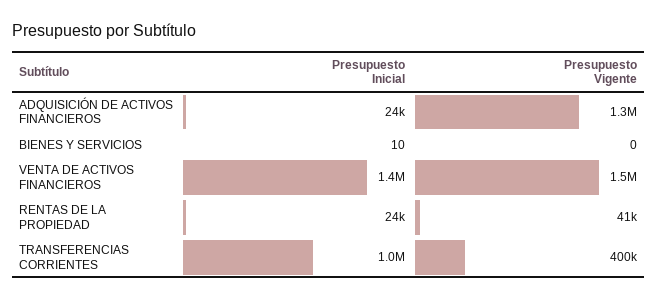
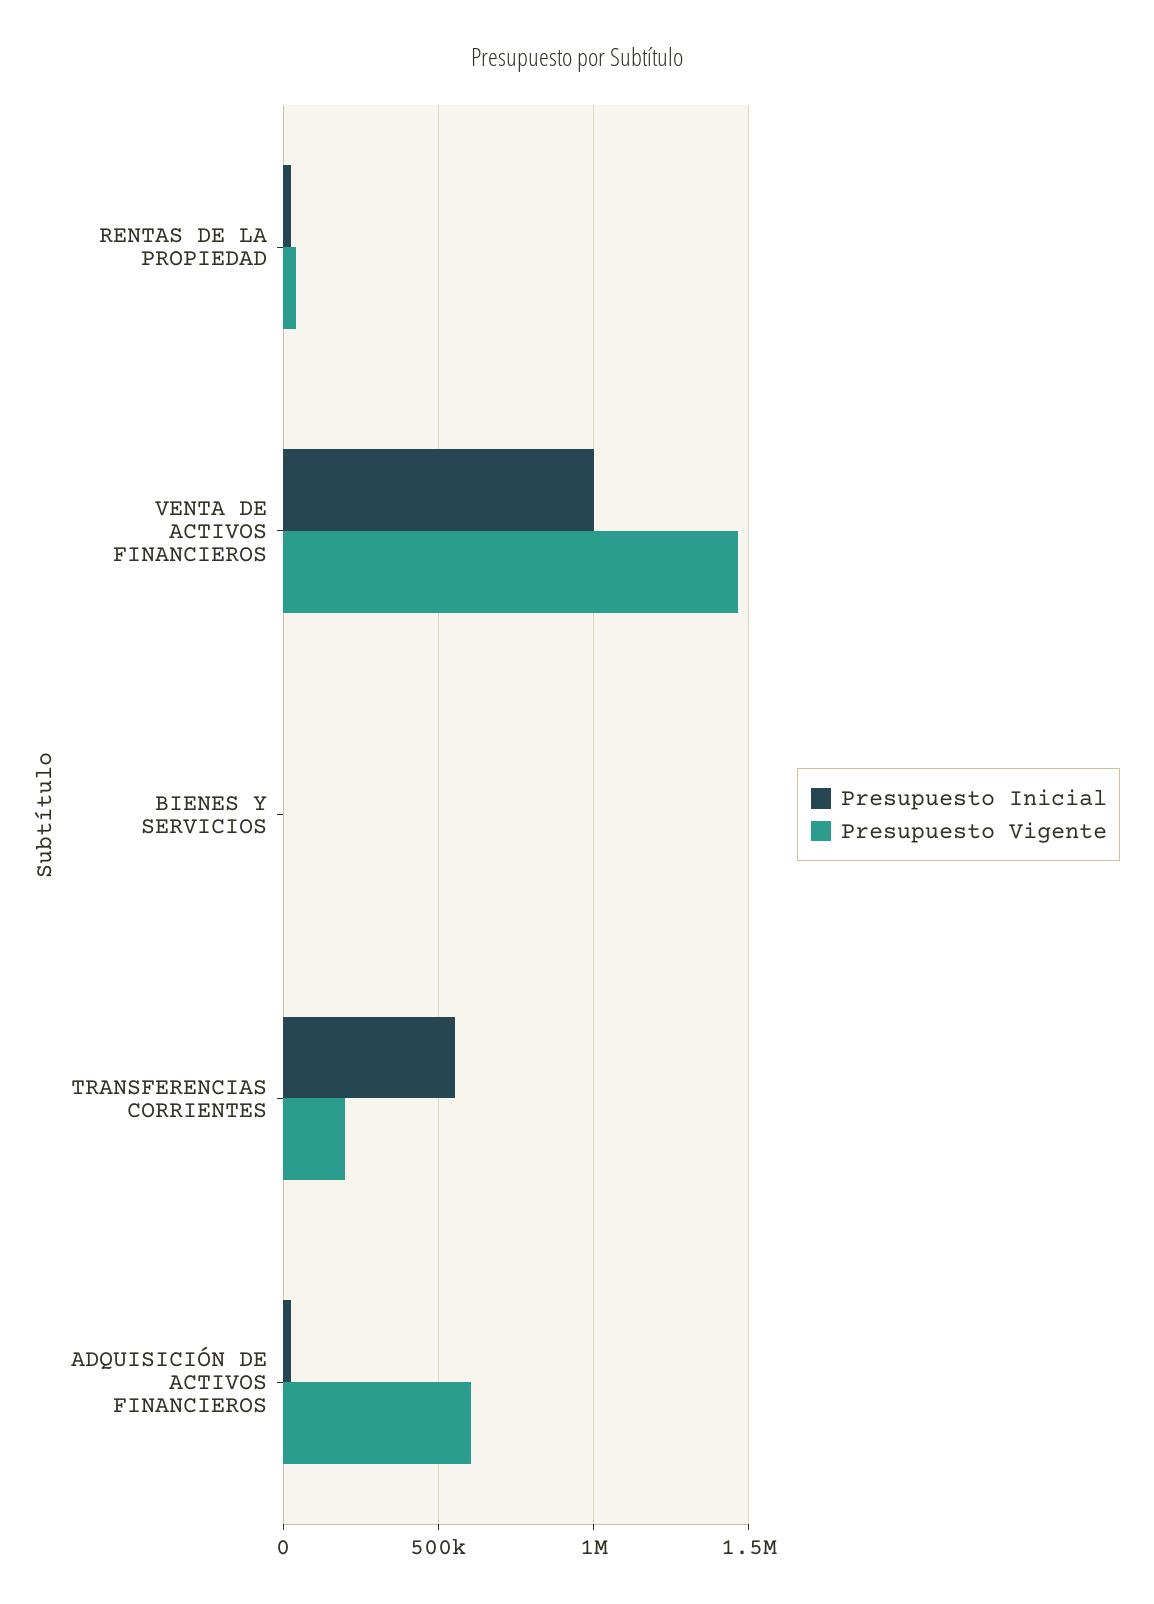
  {
    "Presupuesto Inicial": {
      "ADQUISICIÓN DE ACTIVOS FINANCIEROS": 24000,
      "BIENES Y SERVICIOS": 10,
-     "VENTA DE ACTIVOS FINANCIEROS": 1400000,
+     "VENTA DE ACTIVOS FINANCIEROS": 1000000,
      "RENTAS DE LA PROPIEDAD": 24000,
-     "TRANSFERENCIAS CORRIENTES": 1000000
+     "TRANSFERENCIAS CORRIENTES": 550000
    },
    "Presupuesto Vigente": {
-     "ADQUISICIÓN DE ACTIVOS FINANCIEROS": 1300000,
+     "ADQUISICIÓN DE ACTIVOS FINANCIEROS": 600000,
      "BIENES Y SERVICIOS": 0,
      "VENTA DE ACTIVOS FINANCIEROS": 1500000,
      "RENTAS DE LA PROPIEDAD": 41000,
-     "TRANSFERENCIAS CORRIENTES": 400000
+     "TRANSFERENCIAS CORRIENTES": 200000
    }
  }

